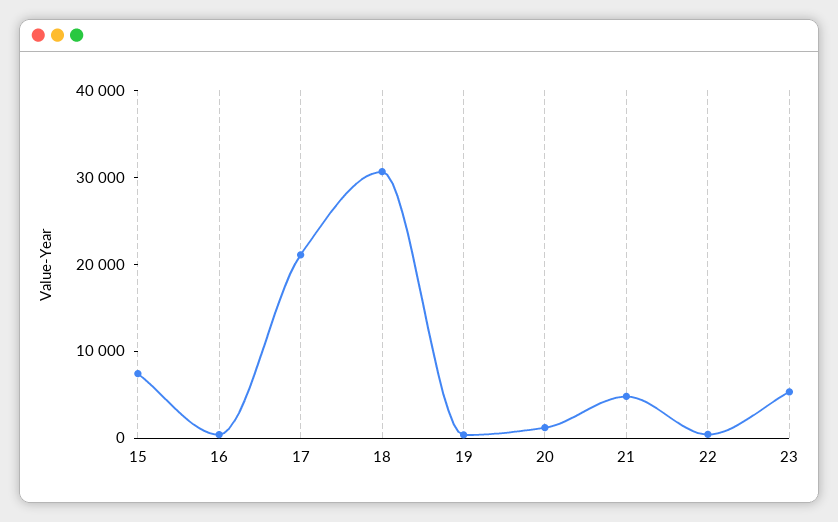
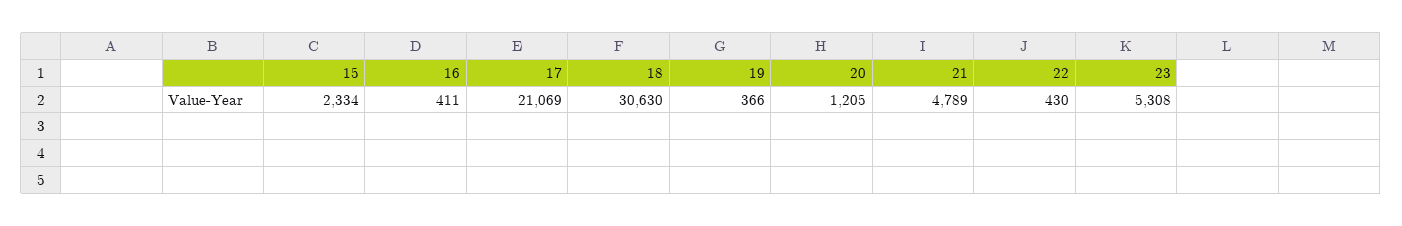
  {
-   "15": 8000,
+   "15": 2334,
    "16": 411,
    "17": 21069,
    "18": 30630,
    "19": 366,
    "20": 1205,
    "21": 4789,
    "22": 430,
    "23": 5308
  }

